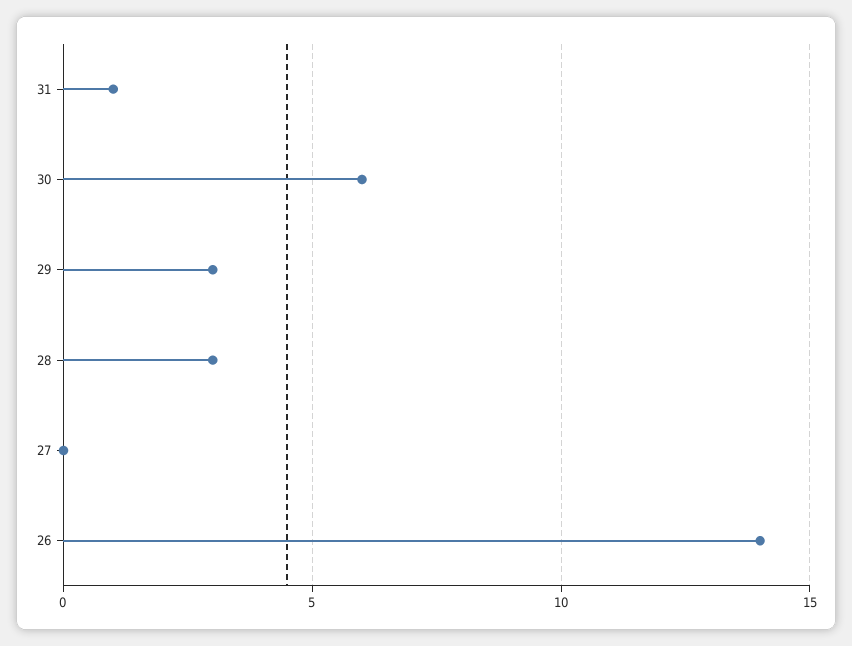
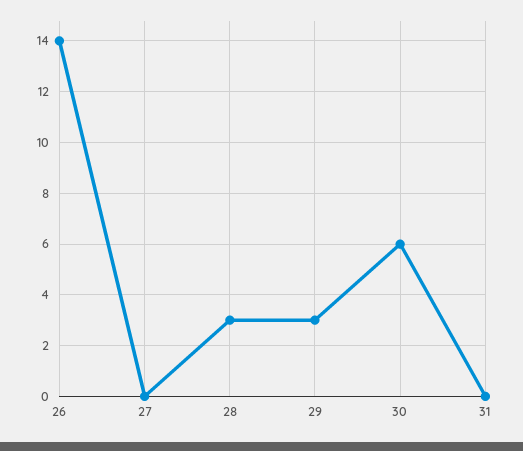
  {
-   "31": 1,
+   "31": 0,
    "30": 6,
    "29": 3,
    "28": 3,
    "27": 0,
    "26": 14
  }

